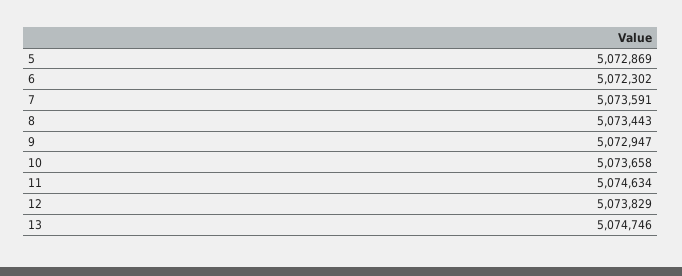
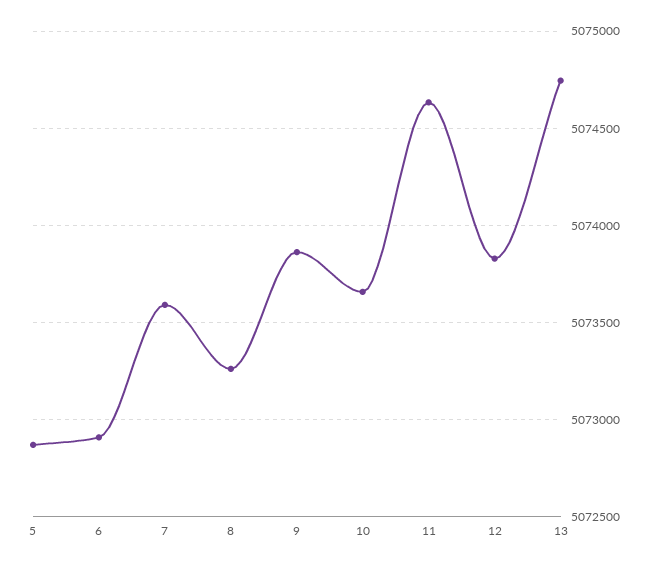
  {
    "5": 5072869,
-   "6": 5072302,
+   "6": 5072900,
    "7": 5073591,
-   "8": 5073443,
+   "8": 5073250,
-   "9": 5072947,
+   "9": 5073850,
    "10": 5073658,
    "11": 5074634,
    "12": 5073829,
    "13": 5074746
  }

